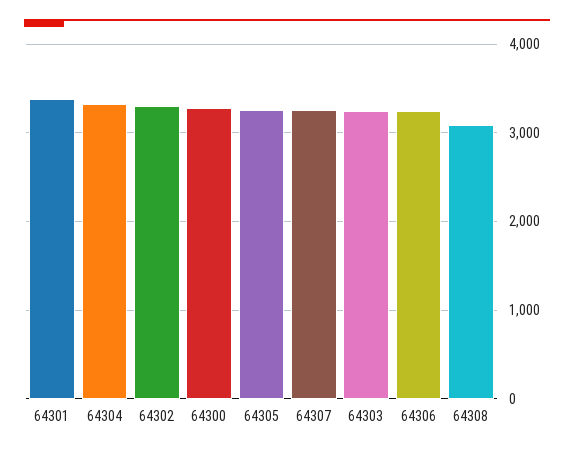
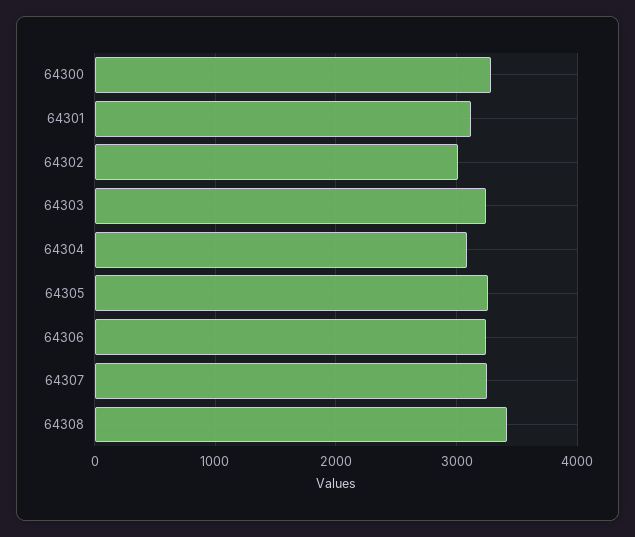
  {
-   "64301": 3400,
+   "64301": 3100,
-   "64304": 3300,
+   "64304": 3100,
-   "64302": 3300,
+   "64302": 3000,
    "64300": 3300,
    "64305": 3300,
    "64307": 3300,
    "64303": 3200,
    "64306": 3200,
-   "64308": 3100
+   "64308": 3400
  }

